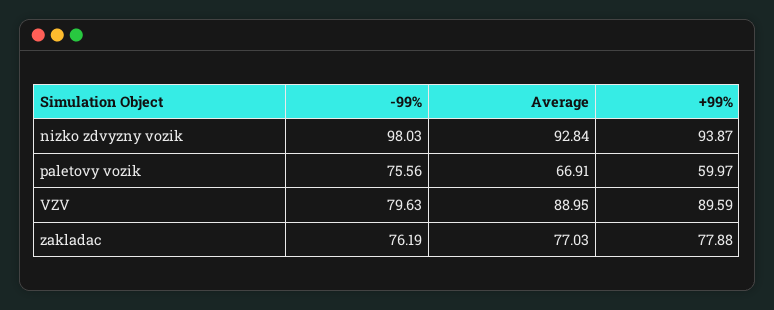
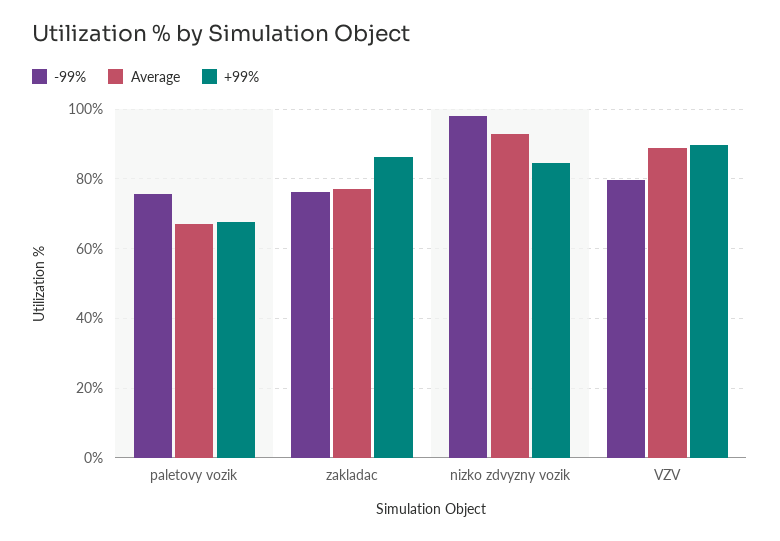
  {
    "-99%": {
      "nizko zdvyzny vozik": 98.03,
      "paletovy vozik": 75.56,
      "VZV": 79.63,
      "zakladac": 76.19
    },
    "Average": {
      "nizko zdvyzny vozik": 92.84,
      "paletovy vozik": 66.91,
      "VZV": 88.95,
      "zakladac": 77.03
    },
    "+99%": {
-     "nizko zdvyzny vozik": 93.87,
+     "nizko zdvyzny vozik": 84,
-     "paletovy vozik": 59.97,
+     "paletovy vozik": 68,
      "VZV": 89.59,
-     "zakladac": 77.88
+     "zakladac": 86
    }
  }

